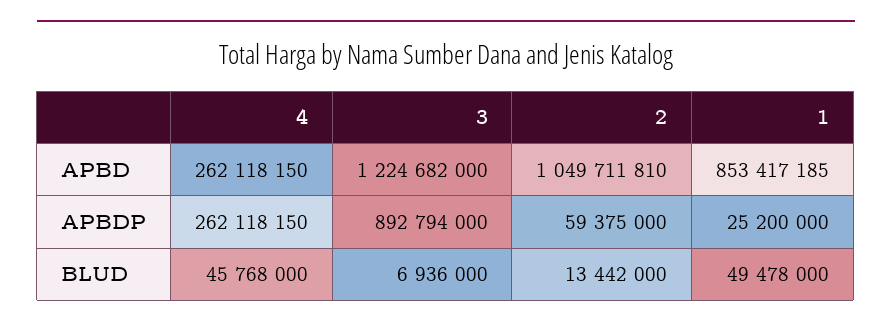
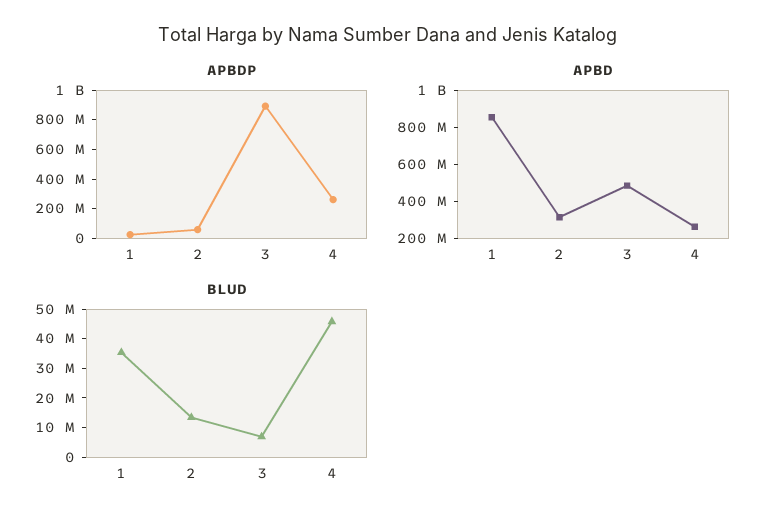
  {
    "APBD": {
      "4": 262118150,
-     "3": 1224682000,
+     "3": 500000000,
-     "2": 1049711810,
+     "2": 300000000,
      "1": 853417185
    },
    "APBDP": {
      "4": 262118150,
      "3": 892794000,
      "2": 59375000,
      "1": 25200000
    },
    "BLUD": {
      "4": 45768000,
      "3": 6936000,
      "2": 13442000,
-     "1": 49478000
+     "1": 35000000
    }
  }

